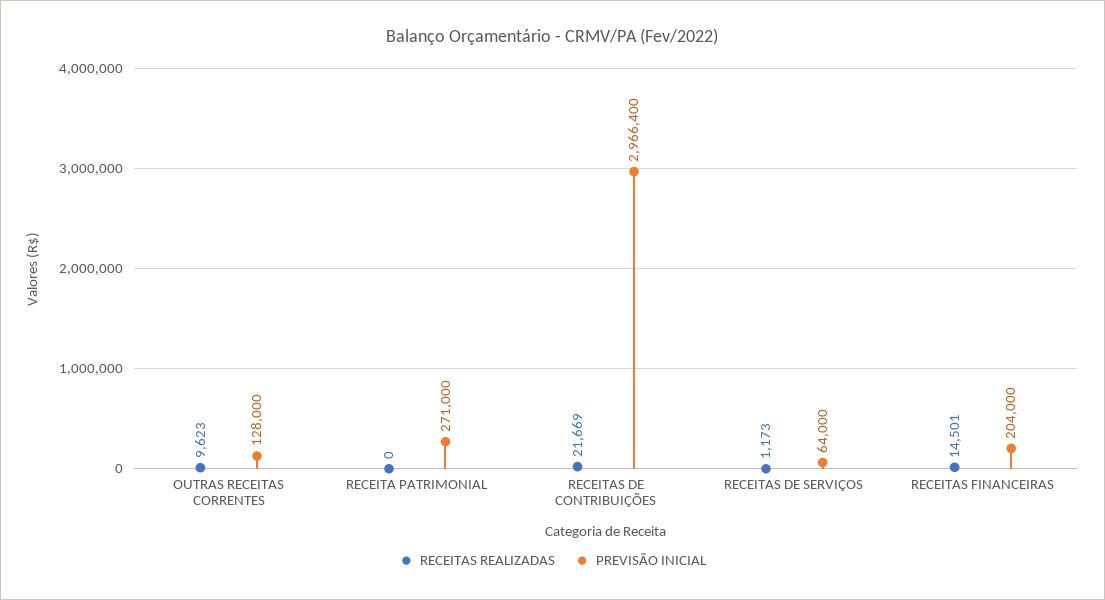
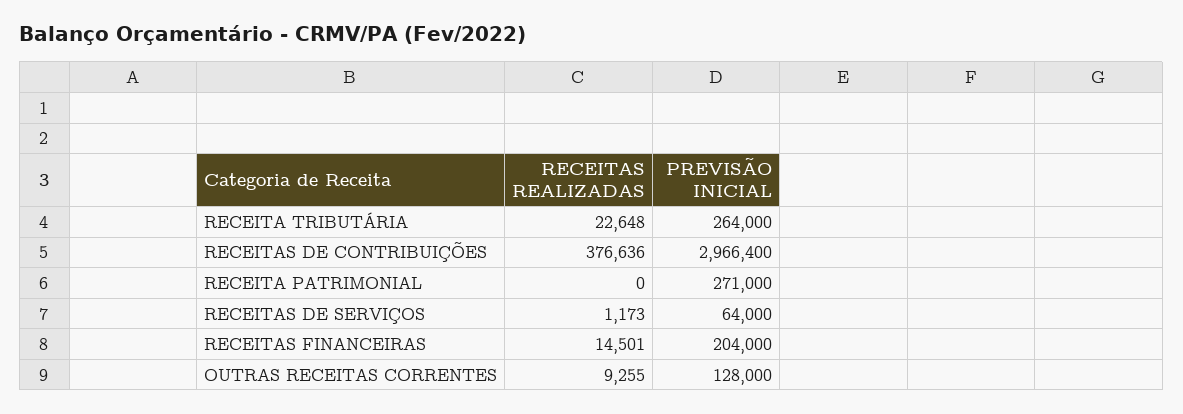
  {
    "RECEITAS REALIZADAS": {
-     "OUTRAS RECEITAS CORRENTES": 9623,
+     "OUTRAS RECEITAS CORRENTES": 9255,
      "RECEITA PATRIMONIAL": 0,
-     "RECEITAS DE CONTRIBUIÇÕES": 21669,
+     "RECEITAS DE CONTRIBUIÇÕES": 376636,
      "RECEITAS DE SERVIÇOS": 1173,
-     "RECEITAS FINANCEIRAS": 14501
+     "RECEITAS FINANCEIRAS": 14501,
+     "RECEITA TRIBUTÁRIA": 22648
    },
    "PREVISÃO INICIAL": {
      "OUTRAS RECEITAS CORRENTES": 128000,
      "RECEITA PATRIMONIAL": 271000,
      "RECEITAS DE CONTRIBUIÇÕES": 2966400,
      "RECEITAS DE SERVIÇOS": 64000,
-     "RECEITAS FINANCEIRAS": 204000
+     "RECEITAS FINANCEIRAS": 204000,
+     "RECEITA TRIBUTÁRIA": 264000
    }
  }

